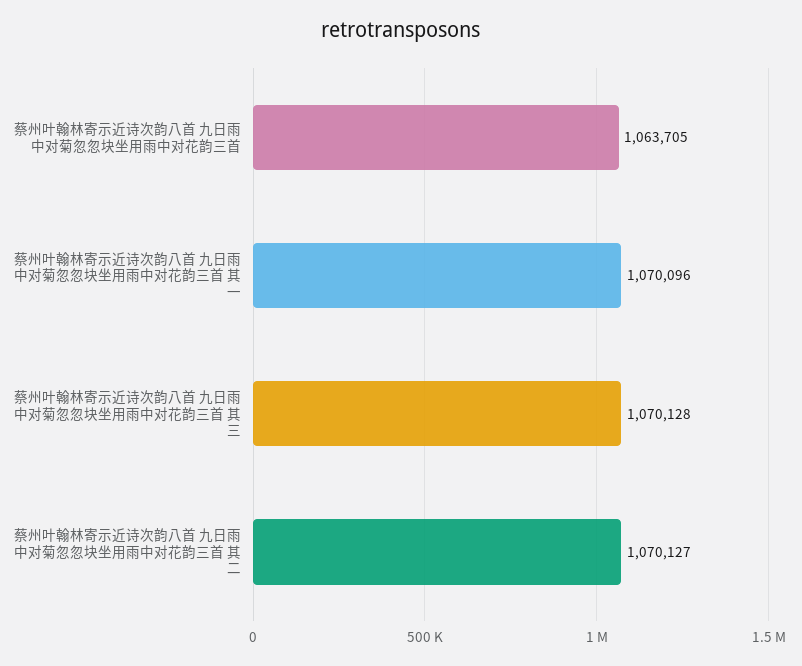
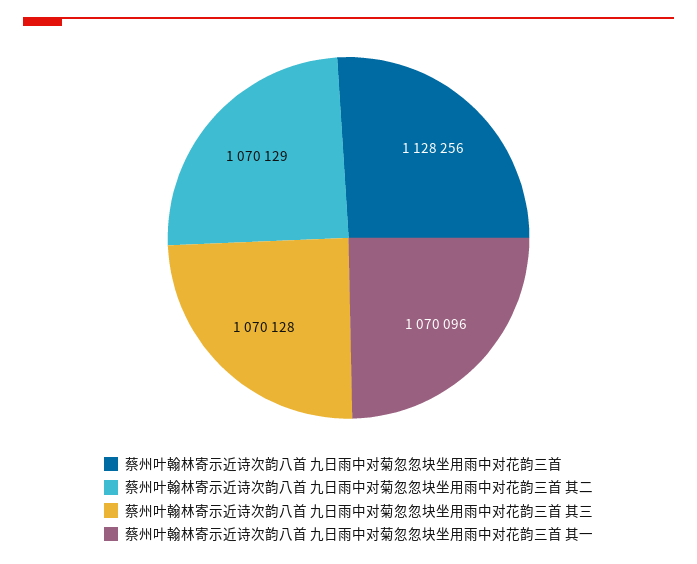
  {
-   "蔡州叶翰林寄示近诗次韵八首 九日雨中对菊忽忽块坐用雨中对花韵三首": 1063705,
+   "蔡州叶翰林寄示近诗次韵八首 九日雨中对菊忽忽块坐用雨中对花韵三首": 1128256,
    "蔡州叶翰林寄示近诗次韵八首 九日雨中对菊忽忽块坐用雨中对花韵三首 其一": 1070096,
    "蔡州叶翰林寄示近诗次韵八首 九日雨中对菊忽忽块坐用雨中对花韵三首 其三": 1070128,
-   "蔡州叶翰林寄示近诗次韵八首 九日雨中对菊忽忽块坐用雨中对花韵三首 其二": 1070127
+   "蔡州叶翰林寄示近诗次韵八首 九日雨中对菊忽忽块坐用雨中对花韵三首 其二": 1070129
  }

